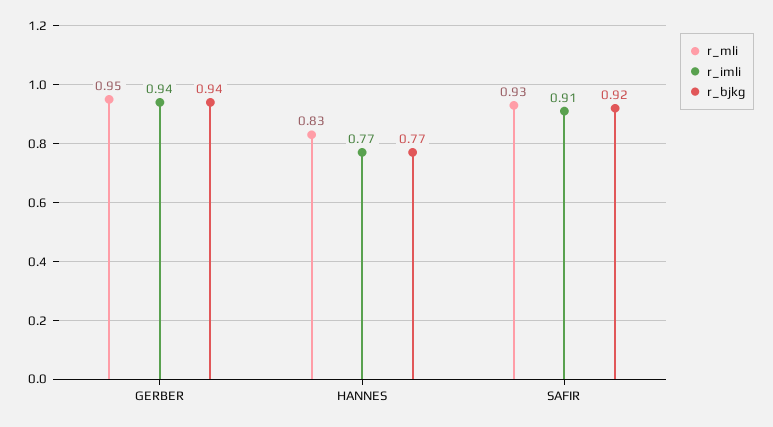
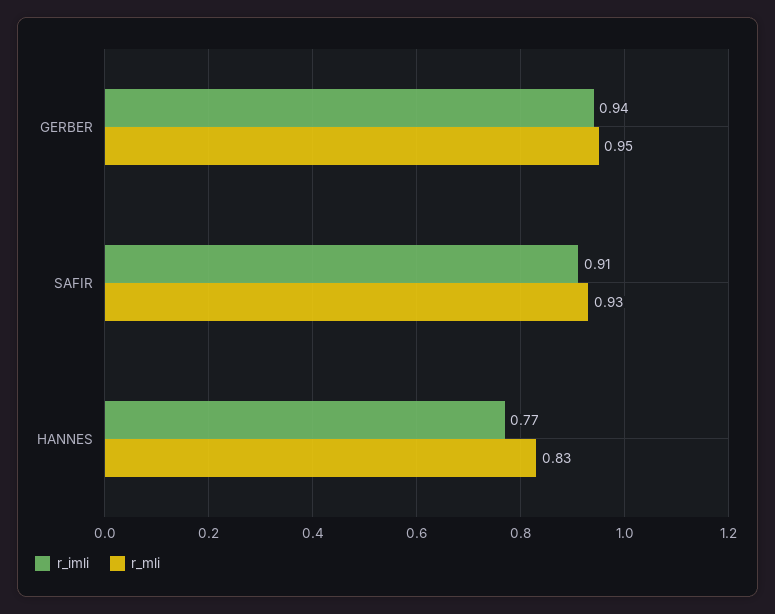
  {
    "r_mli": {
      "GERBER": 0.95,
      "HANNES": 0.83,
      "SAFIR": 0.93
    },
    "r_imli": {
      "GERBER": 0.94,
      "HANNES": 0.77,
      "SAFIR": 0.91
-   },
+   }
-   "r_bjkg": {
-     "GERBER": 0.94,
-     "HANNES": 0.77,
-     "SAFIR": 0.92
-   }
  }

